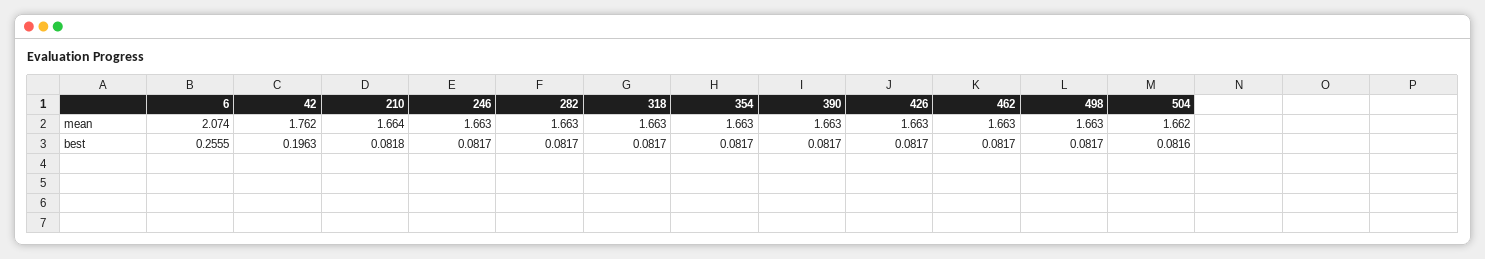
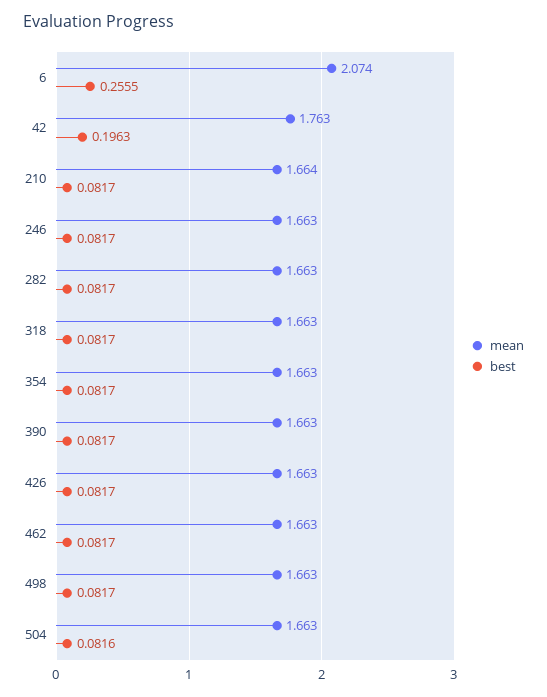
  {
    "mean": {
      "6": 2.074,
-     "42": 1.762,
+     "42": 1.763,
      "210": 1.664,
      "246": 1.663,
      "282": 1.663,
      "318": 1.663,
      "354": 1.663,
      "390": 1.663,
      "426": 1.663,
      "462": 1.663,
      "498": 1.663,
-     "504": 1.662
+     "504": 1.663
    },
    "best": {
      "6": 0.2555,
      "42": 0.1963,
-     "210": 0.0818,
+     "210": 0.0817,
      "246": 0.0817,
      "282": 0.0817,
      "318": 0.0817,
      "354": 0.0817,
      "390": 0.0817,
      "426": 0.0817,
      "462": 0.0817,
      "498": 0.0817,
      "504": 0.0816
    }
  }

